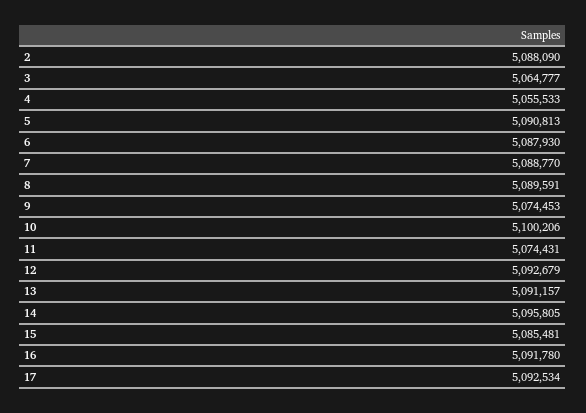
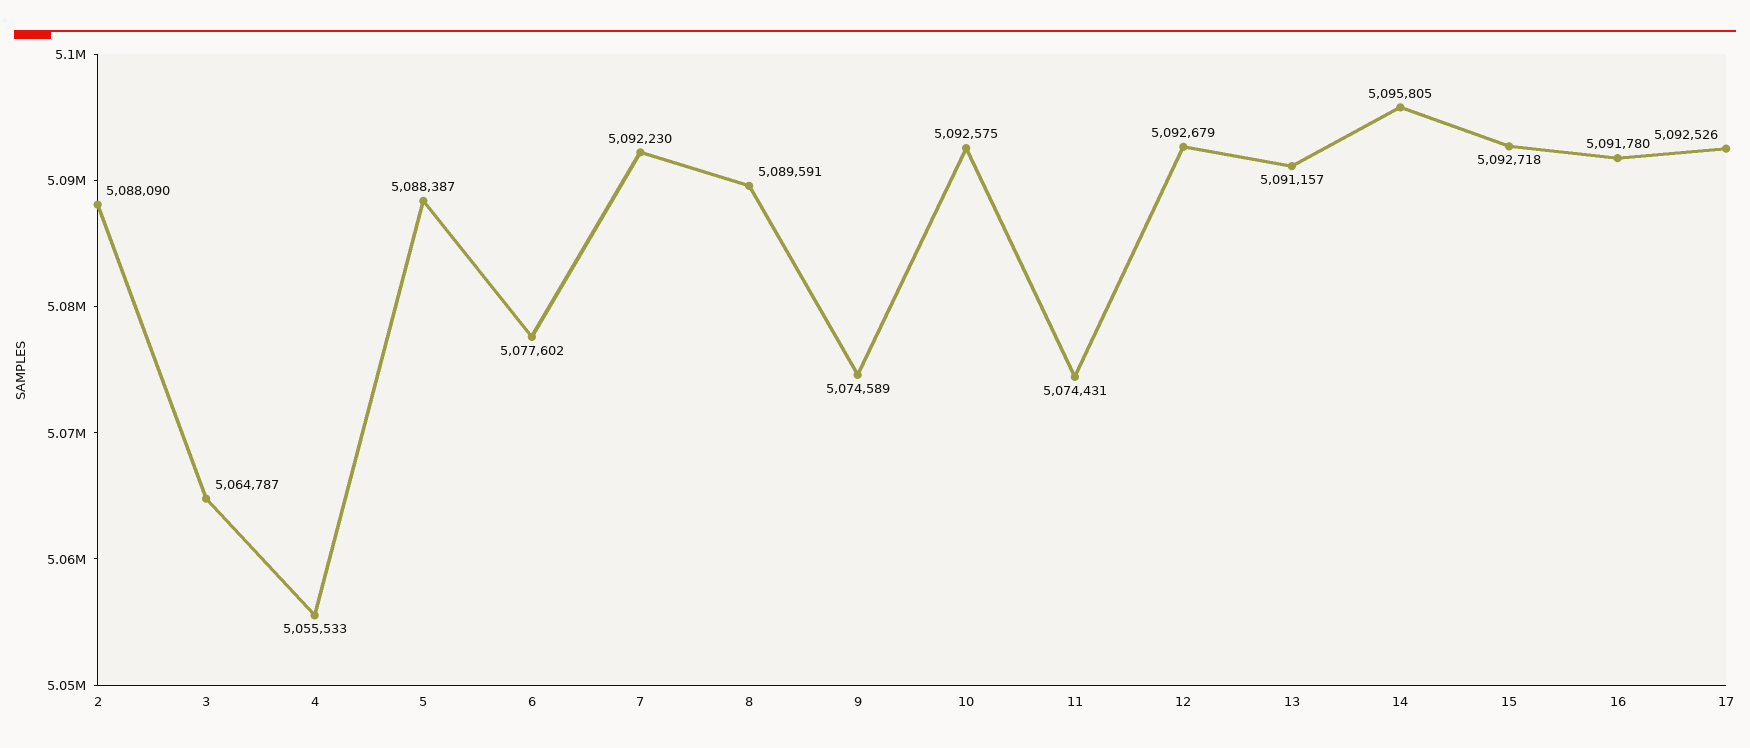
  {
    "2": 5088090,
-   "3": 5064777,
+   "3": 5064787,
    "4": 5055533,
-   "5": 5090813,
+   "5": 5088387,
-   "6": 5087930,
+   "6": 5077602,
-   "7": 5088770,
+   "7": 5092230,
    "8": 5089591,
-   "9": 5074453,
+   "9": 5074589,
-   "10": 5100206,
+   "10": 5092575,
    "11": 5074431,
    "12": 5092679,
    "13": 5091157,
    "14": 5095805,
-   "15": 5085481,
+   "15": 5092718,
    "16": 5091780,
-   "17": 5092534
+   "17": 5092526
  }

